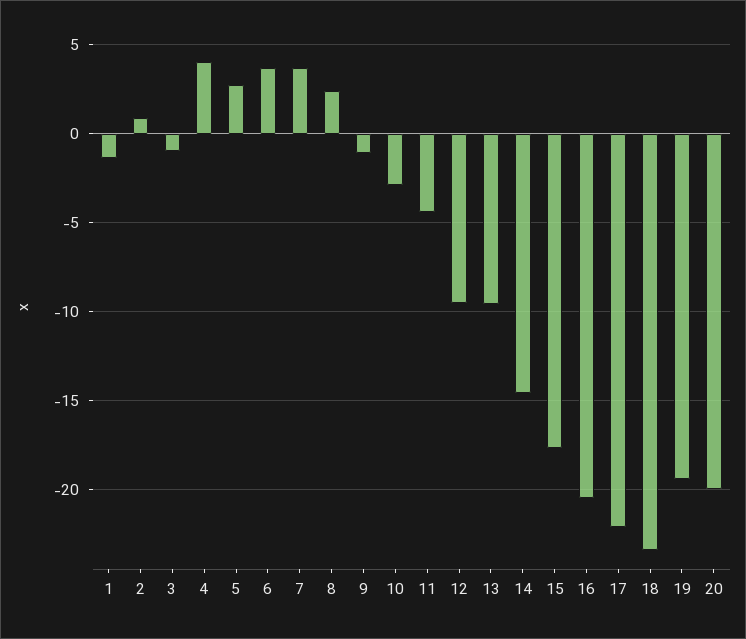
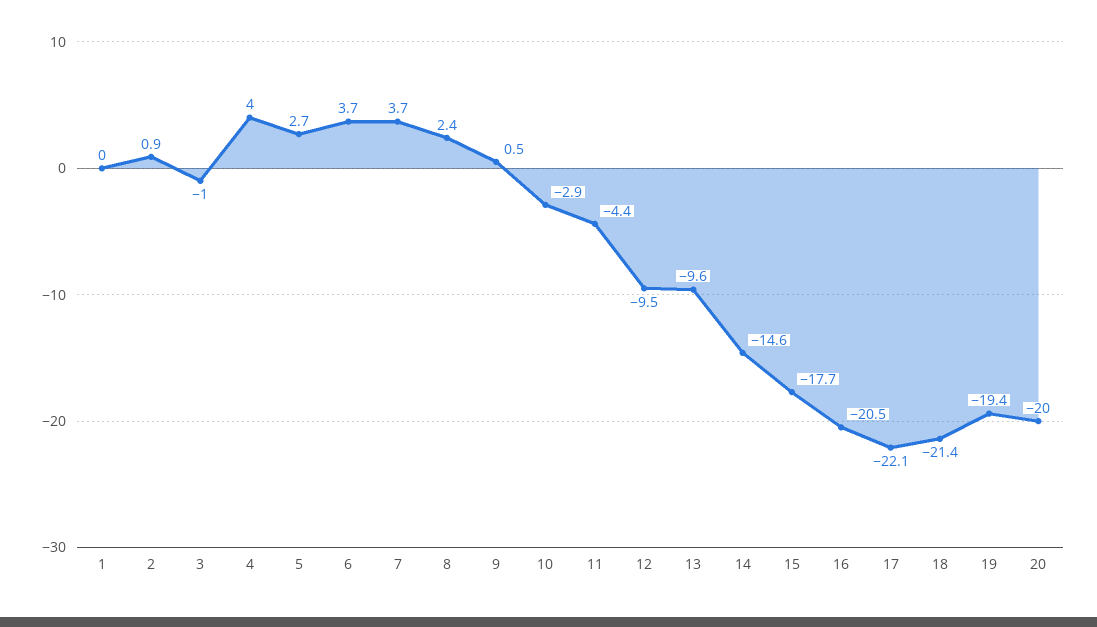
  {
-   "1": -1.5,
+   "1": 0,
    "2": 0.9,
    "3": -1,
    "4": 4,
    "5": 2.7,
    "6": 3.7,
    "7": 3.7,
    "8": 2.4,
-   "9": -1,
+   "9": 0.5,
    "10": -2.9,
    "11": -4.4,
    "12": -9.5,
    "13": -9.6,
    "14": -14.6,
    "15": -17.7,
    "16": -20.5,
    "17": -22.1,
-   "18": -23.5,
+   "18": -21.4,
    "19": -19.4,
    "20": -20
  }

